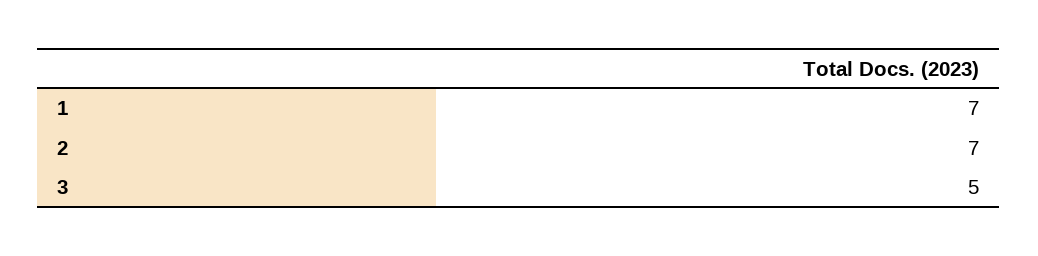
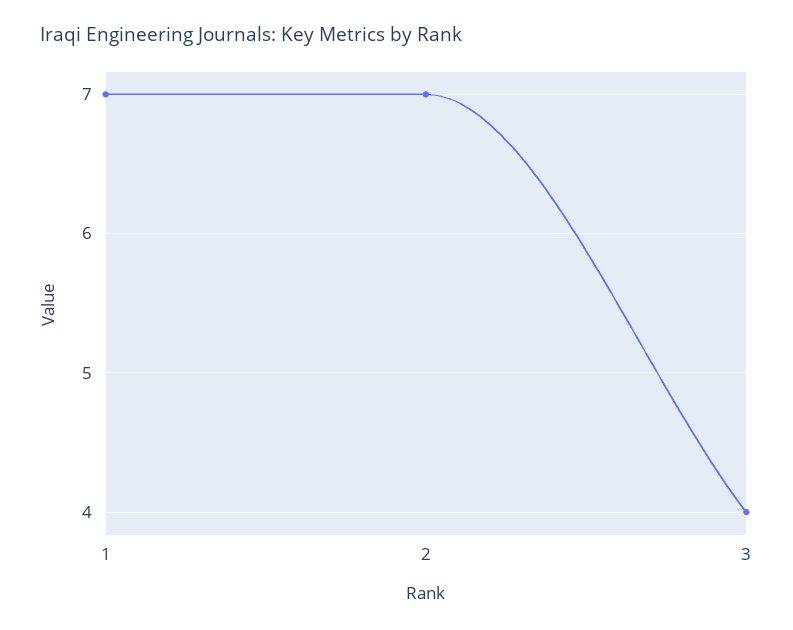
  {
    "1": 7,
    "2": 7,
-   "3": 5
+   "3": 4
  }

